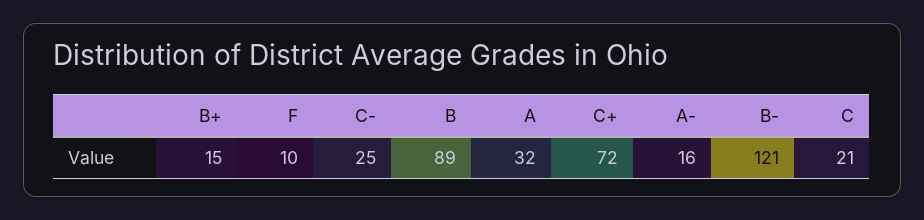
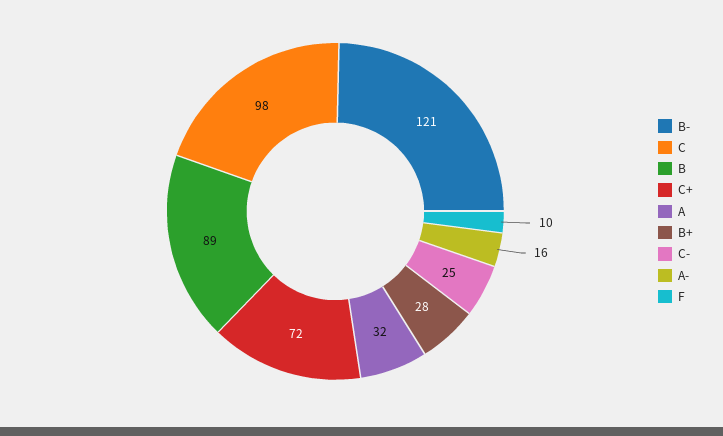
  {
-   "B+": 15,
+   "B+": 28,
    "F": 10,
    "C-": 25,
    "B": 89,
    "A": 32,
    "C+": 72,
    "A-": 16,
    "B-": 121,
-   "C": 21
+   "C": 98
  }

